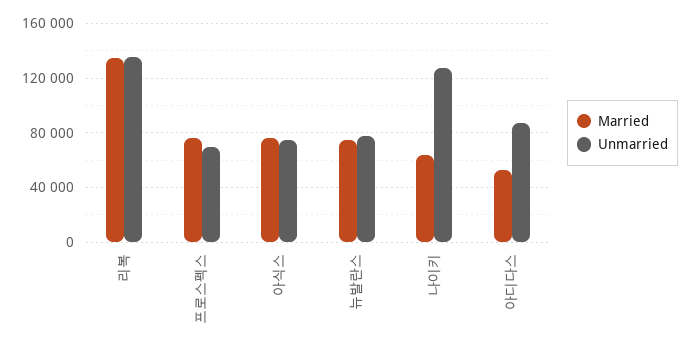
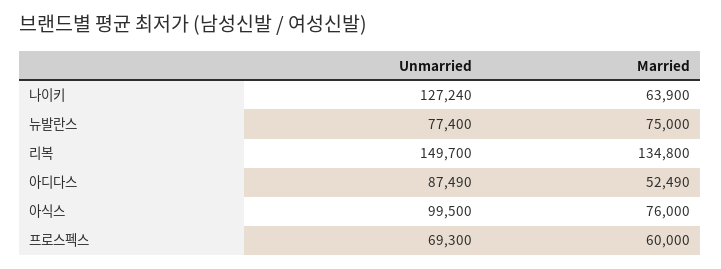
  {
    "Married": {
      "리복": 134800,
-     "프로스펙스": 75000,
+     "프로스펙스": 60000,
      "아식스": 76000,
      "뉴발란스": 75000,
      "나이키": 63900,
      "아디다스": 52490
    },
    "Unmarried": {
-     "리복": 135000,
+     "리복": 149700,
      "프로스펙스": 69300,
-     "아식스": 75000,
+     "아식스": 99500,
      "뉴발란스": 77400,
      "나이키": 127240,
      "아디다스": 87490
    }
  }

